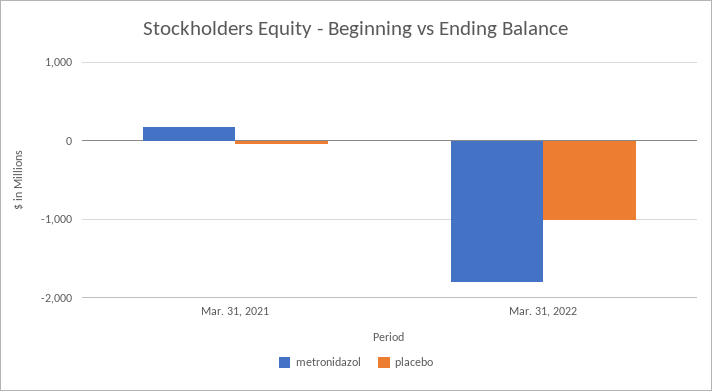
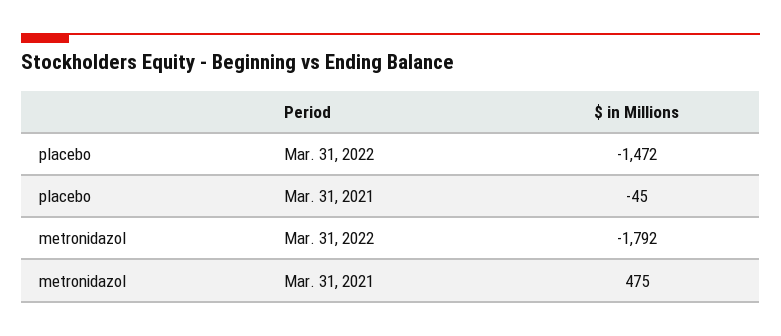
  {
    "metronidazol": {
-     "Mar. 31, 2021": 200,
+     "Mar. 31, 2021": 475,
      "Mar. 31, 2022": -1792
    },
    "placebo": {
      "Mar. 31, 2021": -45,
-     "Mar. 31, 2022": -1000
+     "Mar. 31, 2022": -1472
    }
  }

